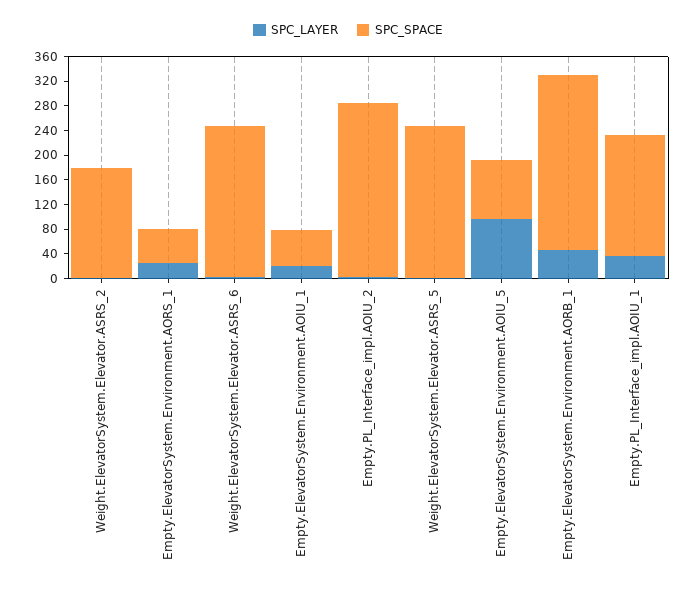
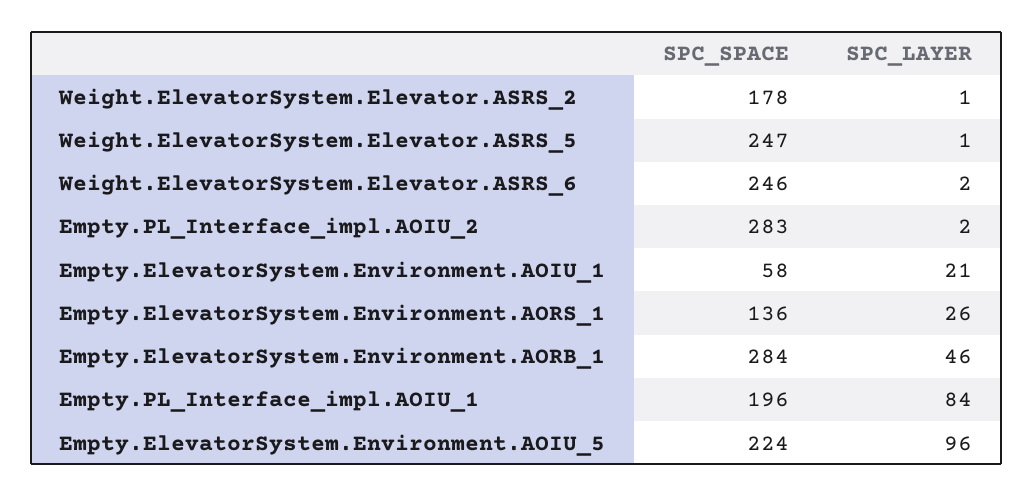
  {
    "SPC_LAYER": {
      "Weight.ElevatorSystem.Elevator.ASRS_2": 1,
      "Empty.ElevatorSystem.Environment.AORS_1": 26,
      "Weight.ElevatorSystem.Elevator.ASRS_6": 2,
      "Empty.ElevatorSystem.Environment.AOIU_1": 21,
      "Empty.PL_Interface_impl.AOIU_2": 2,
      "Weight.ElevatorSystem.Elevator.ASRS_5": 1,
      "Empty.ElevatorSystem.Environment.AOIU_5": 96,
      "Empty.ElevatorSystem.Environment.AORB_1": 46,
-     "Empty.PL_Interface_impl.AOIU_1": 40
+     "Empty.PL_Interface_impl.AOIU_1": 84
    },
    "SPC_SPACE": {
      "Weight.ElevatorSystem.Elevator.ASRS_2": 178,
-     "Empty.ElevatorSystem.Environment.AORS_1": 60,
+     "Empty.ElevatorSystem.Environment.AORS_1": 136,
      "Weight.ElevatorSystem.Elevator.ASRS_6": 246,
      "Empty.ElevatorSystem.Environment.AOIU_1": 58,
      "Empty.PL_Interface_impl.AOIU_2": 283,
      "Weight.ElevatorSystem.Elevator.ASRS_5": 247,
-     "Empty.ElevatorSystem.Environment.AOIU_5": 100,
+     "Empty.ElevatorSystem.Environment.AOIU_5": 224,
      "Empty.ElevatorSystem.Environment.AORB_1": 284,
      "Empty.PL_Interface_impl.AOIU_1": 196
    }
  }

